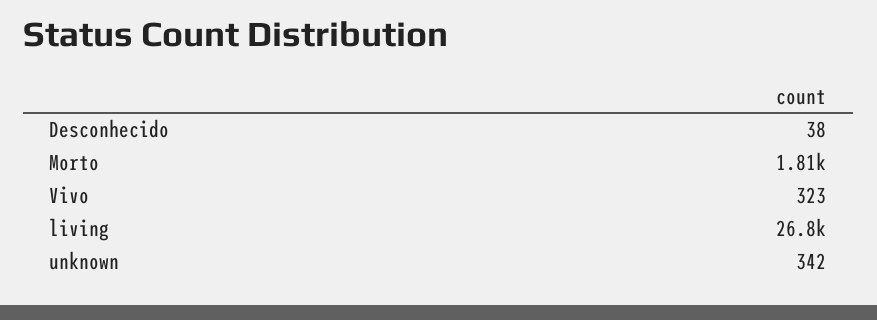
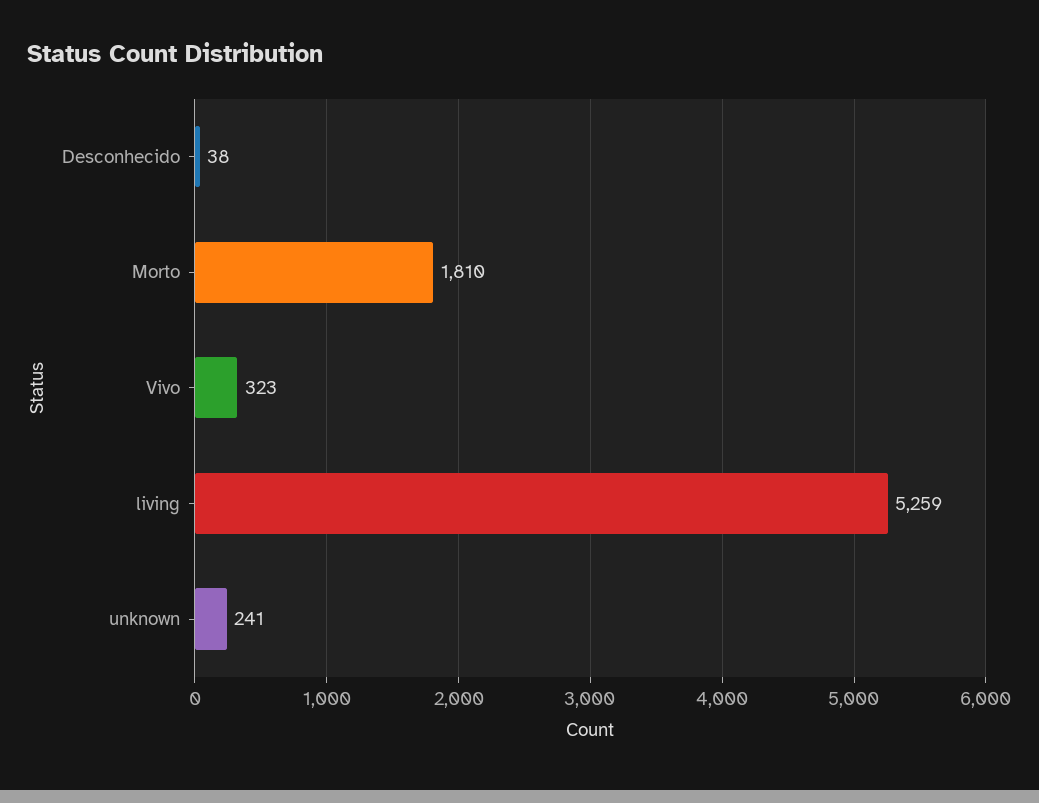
  {
    "Desconhecido": 38,
    "Morto": 1810,
    "Vivo": 323,
-   "living": 26800,
+   "living": 5259,
-   "unknown": 342
+   "unknown": 241
  }

